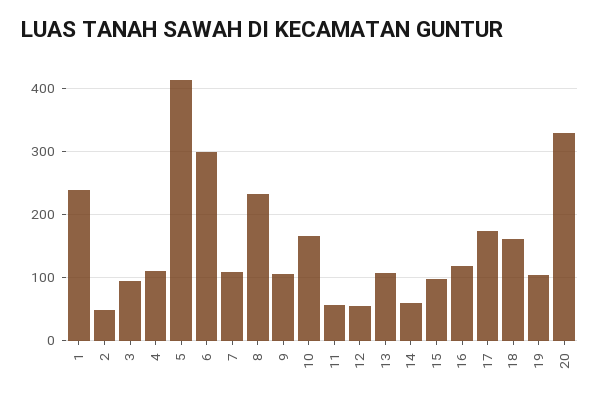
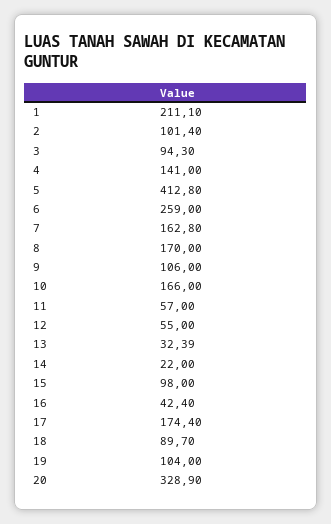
  {
-   "1": 240,
+   "1": 211.1,
-   "2": 50,
+   "2": 101.4,
    "3": 94.3,
-   "4": 110,
+   "4": 141,
    "5": 412.8,
-   "6": 300,
+   "6": 259,
-   "7": 110,
+   "7": 162.8,
-   "8": 230,
+   "8": 170,
    "9": 106,
    "10": 166,
    "11": 57,
    "12": 55,
-   "13": 110,
+   "13": 32.39,
-   "14": 60,
+   "14": 22,
    "15": 98,
-   "16": 120,
+   "16": 42.4,
    "17": 174.4,
-   "18": 160,
+   "18": 89.7,
    "19": 104,
    "20": 328.9
  }

